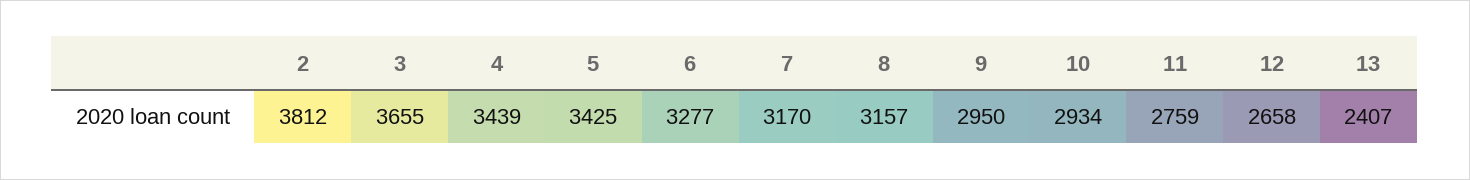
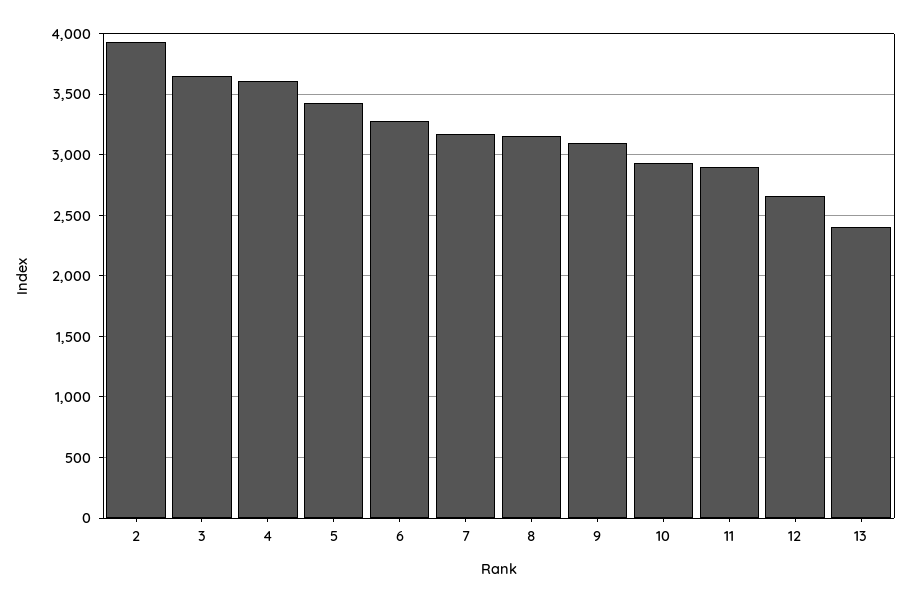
  {
-   "2": 3812,
+   "2": 3950,
    "3": 3655,
-   "4": 3439,
+   "4": 3600,
    "5": 3425,
    "6": 3277,
    "7": 3170,
    "8": 3157,
-   "9": 2950,
+   "9": 3100,
    "10": 2934,
-   "11": 2759,
+   "11": 2900,
    "12": 2658,
    "13": 2407
  }

